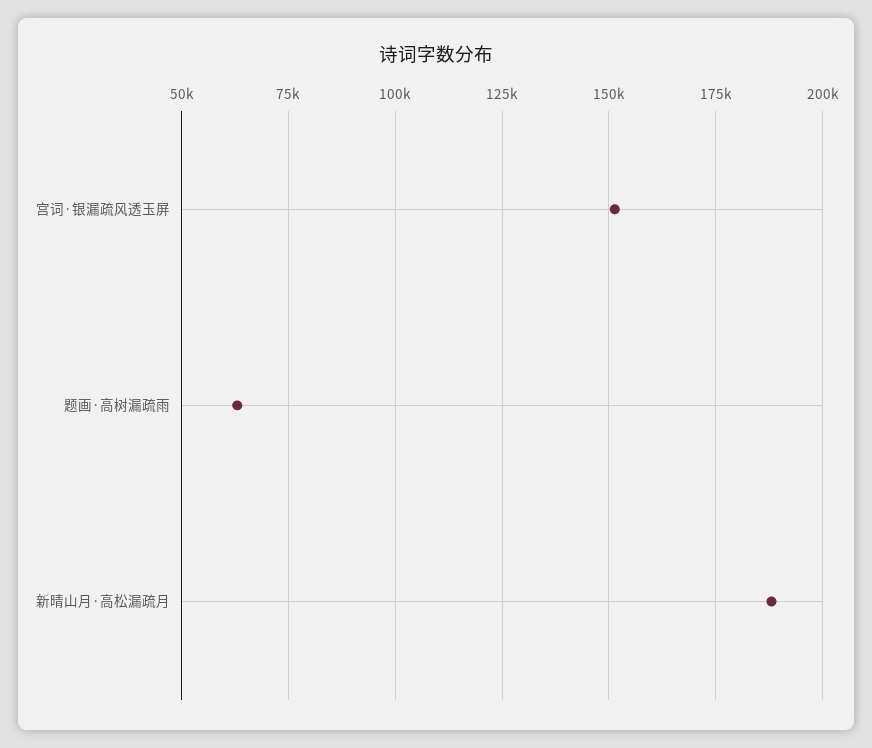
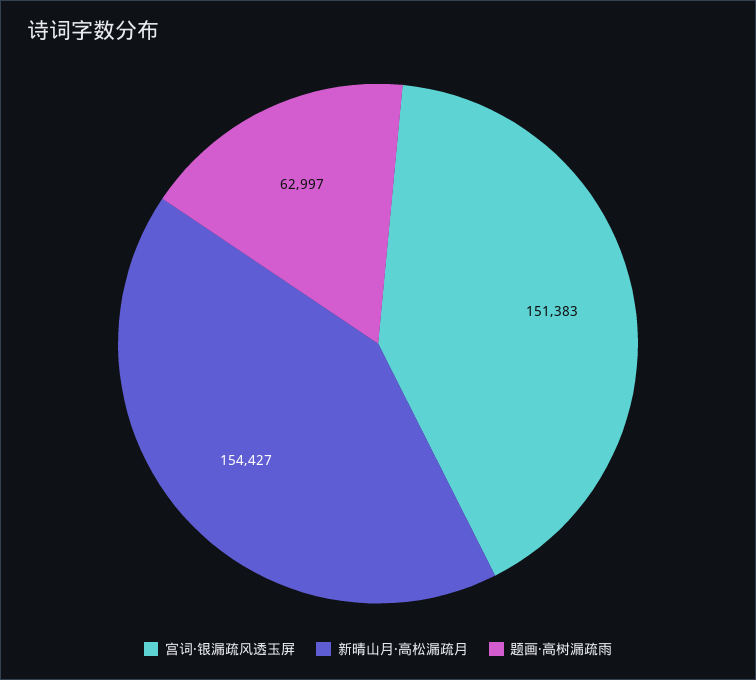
  {
    "宫词·银漏疏风透玉屏": 151383,
    "题画·高树漏疏雨": 62997,
-   "新晴山月·高松漏疏月": 187500
+   "新晴山月·高松漏疏月": 154427
  }

